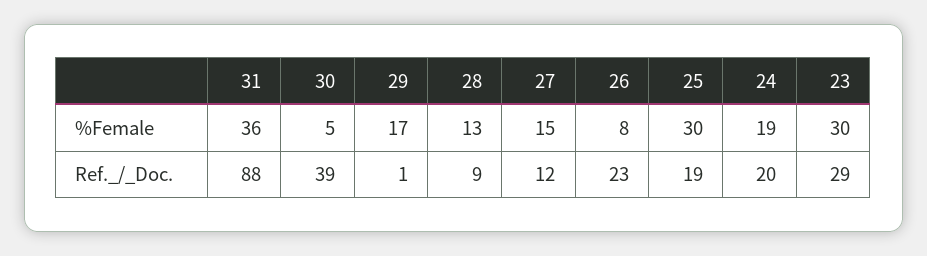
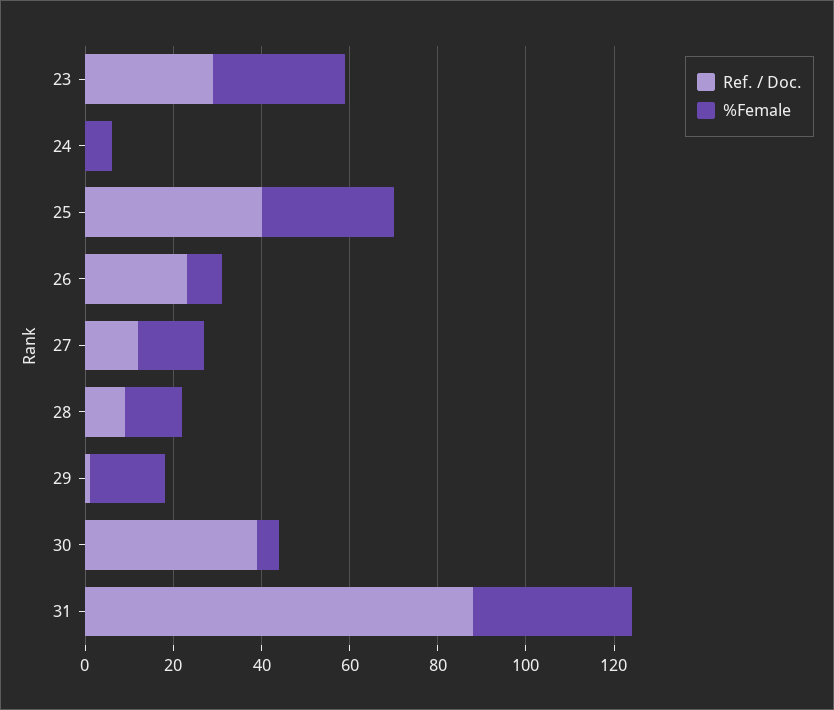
  {
    "%Female": {
      "31": 36,
      "30": 5,
      "29": 17,
      "28": 13,
      "27": 15,
      "26": 8,
      "25": 30,
-     "24": 19,
+     "24": 5,
      "23": 30
    },
    "Ref._/_Doc.": {
      "31": 88,
      "30": 39,
      "29": 1,
      "28": 9,
      "27": 12,
      "26": 23,
-     "25": 19,
+     "25": 40,
-     "24": 20,
+     "24": 0,
      "23": 29
    }
  }

